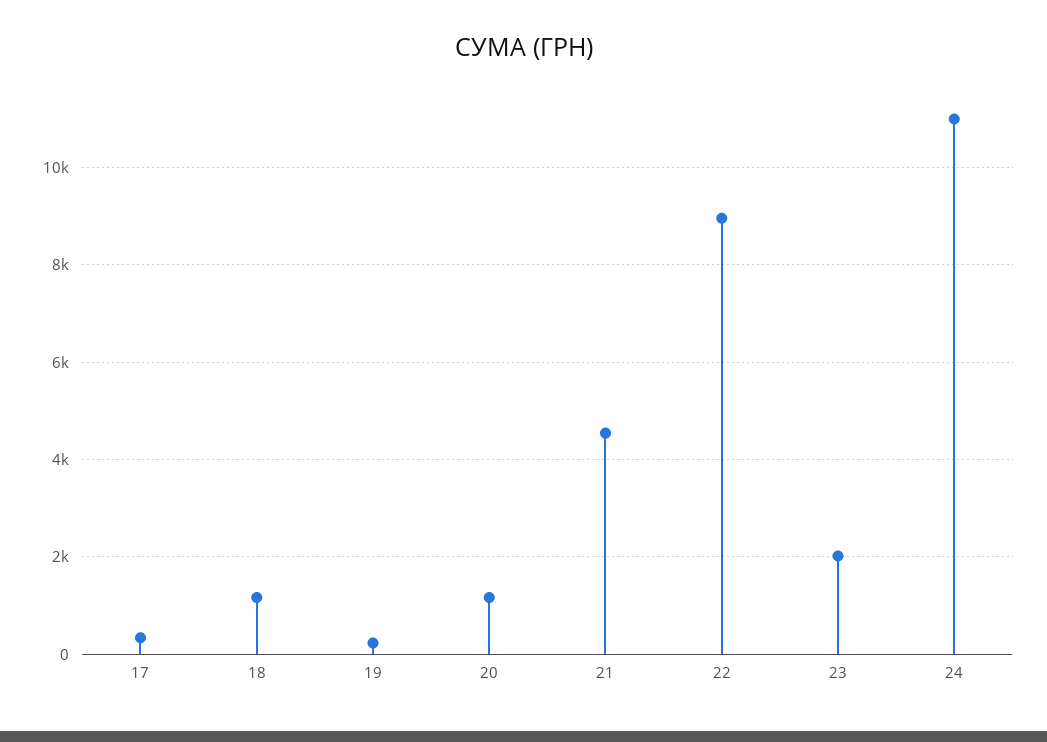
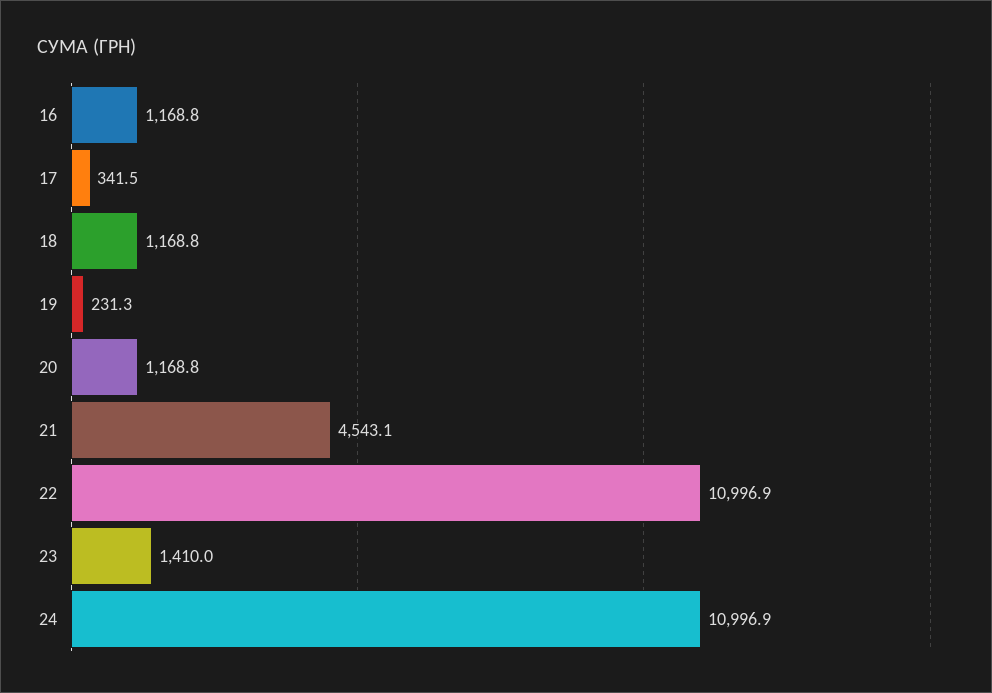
  {
    "17": 341.5,
    "18": 1168.8,
    "19": 231.3,
    "20": 1168.8,
    "21": 4543.1,
-   "22": 9000,
+   "22": 10996.9,
-   "23": 2000,
+   "23": 1410,
-   "24": 10996.9
+   "24": 10996.9,
+   "16": 1168.8
  }

